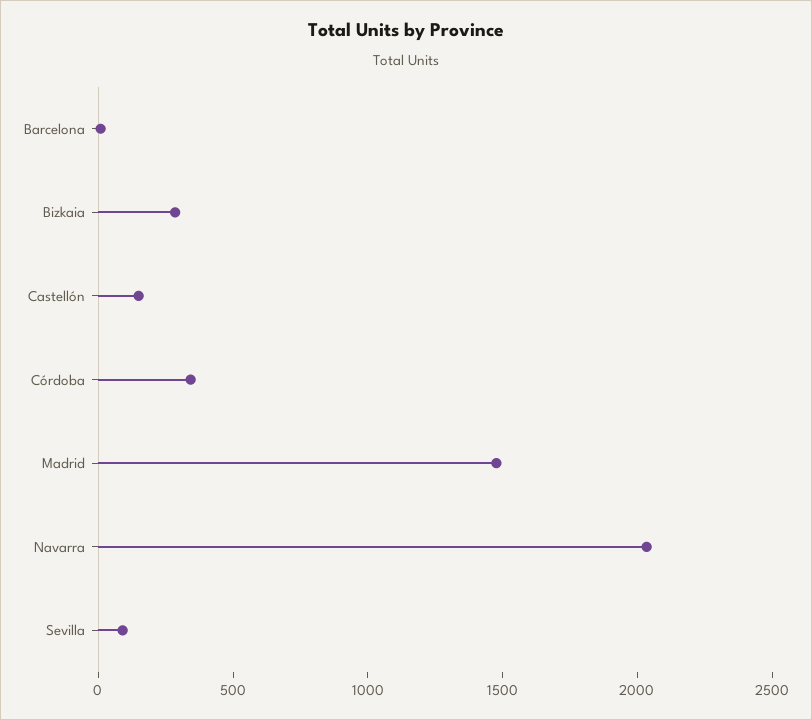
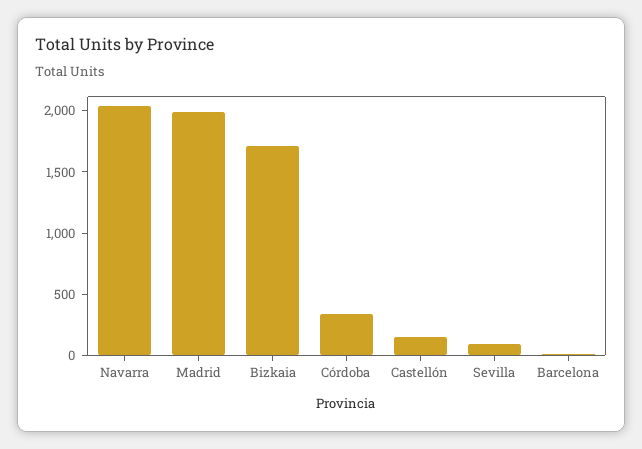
  {
    "Barcelona": 0,
-   "Bizkaia": 300,
+   "Bizkaia": 1700,
    "Castellón": 200,
    "Córdoba": 300,
-   "Madrid": 1500,
+   "Madrid": 2000,
    "Navarra": 2000,
    "Sevilla": 100
  }

